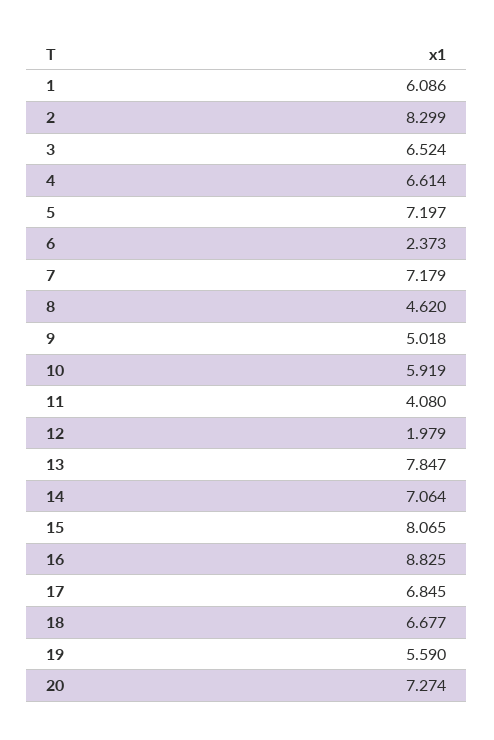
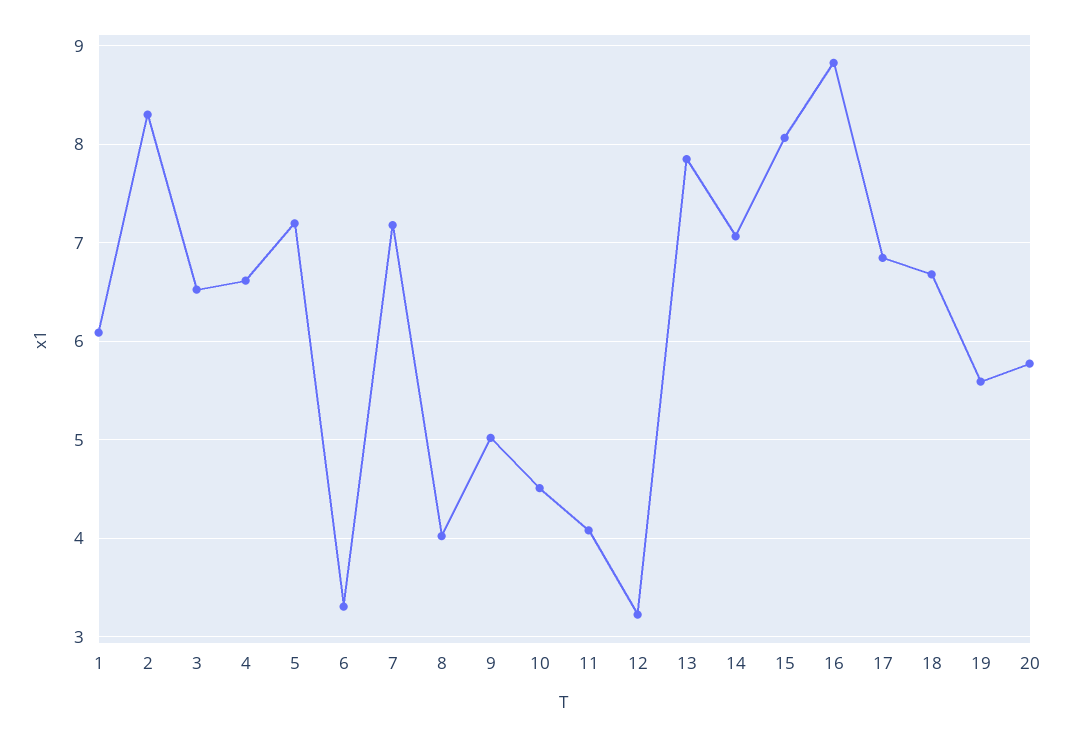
  {
    "1": 6.086,
    "2": 8.299,
    "3": 6.524,
    "4": 6.614,
    "5": 7.197,
-   "6": 2.373,
+   "6": 3.3,
    "7": 7.179,
-   "8": 4.62,
+   "8": 4,
    "9": 5.018,
-   "10": 5.919,
+   "10": 4.5,
    "11": 4.08,
-   "12": 1.979,
+   "12": 3.2,
    "13": 7.847,
    "14": 7.064,
    "15": 8.065,
    "16": 8.825,
    "17": 6.845,
    "18": 6.677,
    "19": 5.59,
-   "20": 7.274
+   "20": 5.8
  }

